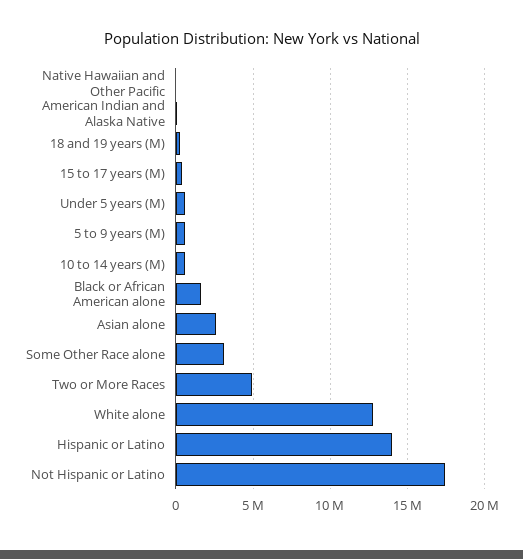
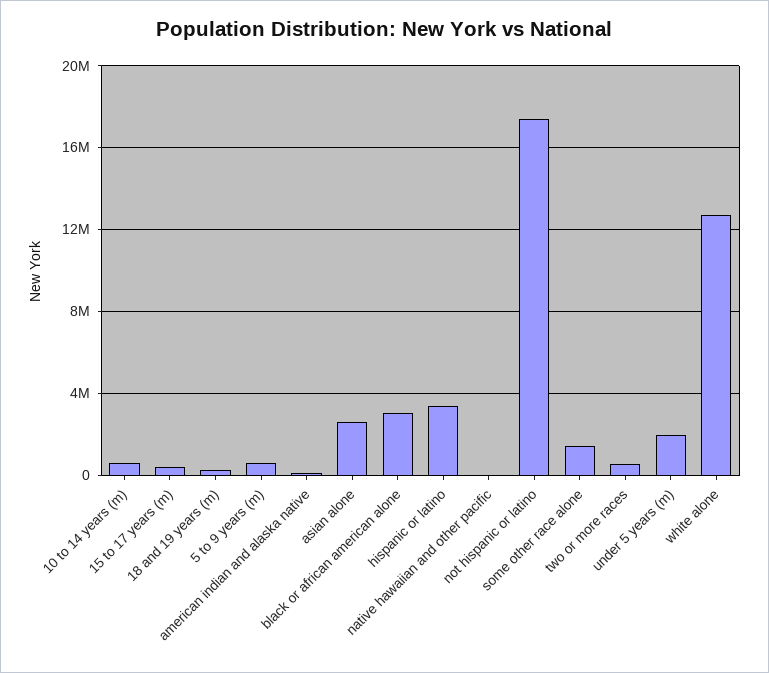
  {
    "Native Hawaiian and Other Pacific": 0,
    "American Indian and Alaska Native": 0,
    "18 and 19 years (M)": 500000,
    "15 to 17 years (M)": 500000,
-   "Under 5 years (M)": 500000,
+   "Under 5 years (M)": 2000000,
    "5 to 9 years (M)": 500000,
    "10 to 14 years (M)": 500000,
-   "Black or African American alone": 1500000,
+   "Black or African American alone": 3000000,
    "Asian alone": 2500000,
-   "Some Other Race alone": 3000000,
+   "Some Other Race alone": 1500000,
-   "Two or More Races": 5000000,
+   "Two or More Races": 500000,
    "White alone": 12500000,
-   "Hispanic or Latino": 14000000,
+   "Hispanic or Latino": 3500000,
    "Not Hispanic or Latino": 17500000
  }

